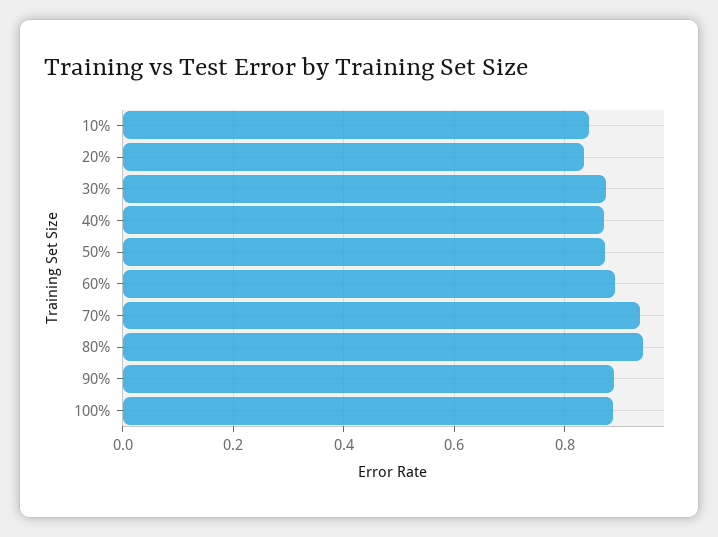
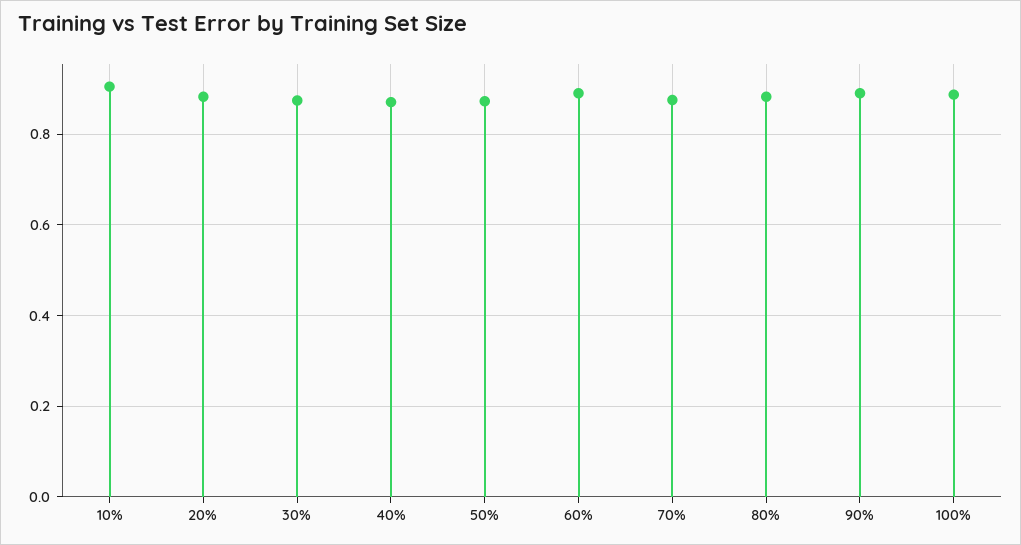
  {
-   "10%": 0.84,
+   "10%": 0.9,
-   "20%": 0.84,
+   "20%": 0.88,
    "30%": 0.88,
    "40%": 0.88,
    "50%": 0.88,
    "60%": 0.9,
-   "70%": 0.94,
+   "70%": 0.88,
-   "80%": 0.94,
+   "80%": 0.88,
    "90%": 0.9,
    "100%": 0.88
  }

